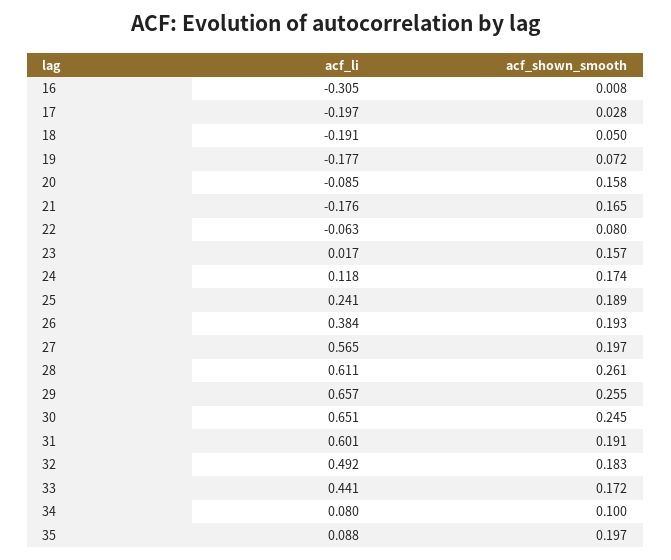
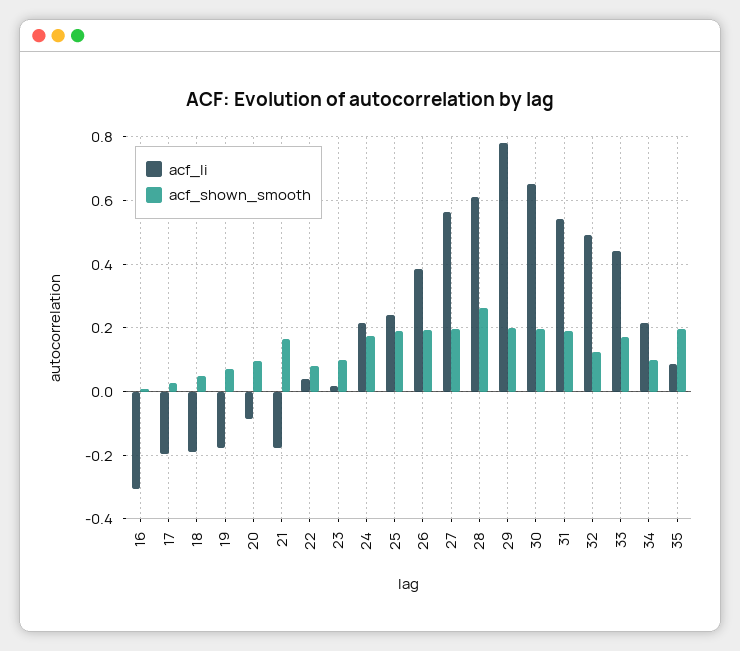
  {
    "acf_li": {
      "16": -0.305,
      "17": -0.197,
      "18": -0.191,
      "19": -0.177,
      "20": -0.085,
      "21": -0.176,
-     "22": -0.063,
+     "22": 0.04,
      "23": 0.017,
-     "24": 0.118,
+     "24": 0.22,
      "25": 0.241,
      "26": 0.384,
      "27": 0.565,
      "28": 0.611,
-     "29": 0.657,
+     "29": 0.78,
      "30": 0.651,
-     "31": 0.601,
+     "31": 0.54,
      "32": 0.492,
      "33": 0.441,
-     "34": 0.08,
+     "34": 0.22,
      "35": 0.088
    },
    "acf_shown_smooth": {
      "16": 0.008,
      "17": 0.028,
      "18": 0.05,
      "19": 0.072,
-     "20": 0.158,
+     "20": 0.1,
      "21": 0.165,
      "22": 0.08,
-     "23": 0.157,
+     "23": 0.1,
      "24": 0.174,
      "25": 0.189,
      "26": 0.193,
      "27": 0.197,
      "28": 0.261,
-     "29": 0.255,
+     "29": 0.2,
-     "30": 0.245,
+     "30": 0.2,
      "31": 0.191,
-     "32": 0.183,
+     "32": 0.12,
      "33": 0.172,
      "34": 0.1,
      "35": 0.197
    }
  }

